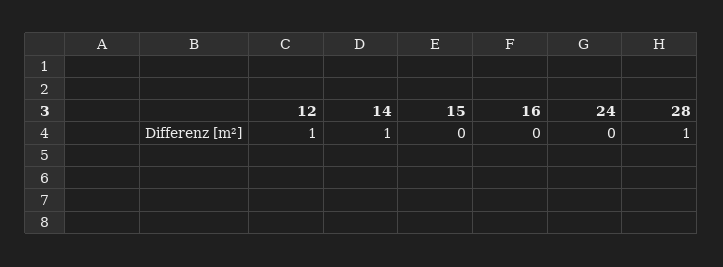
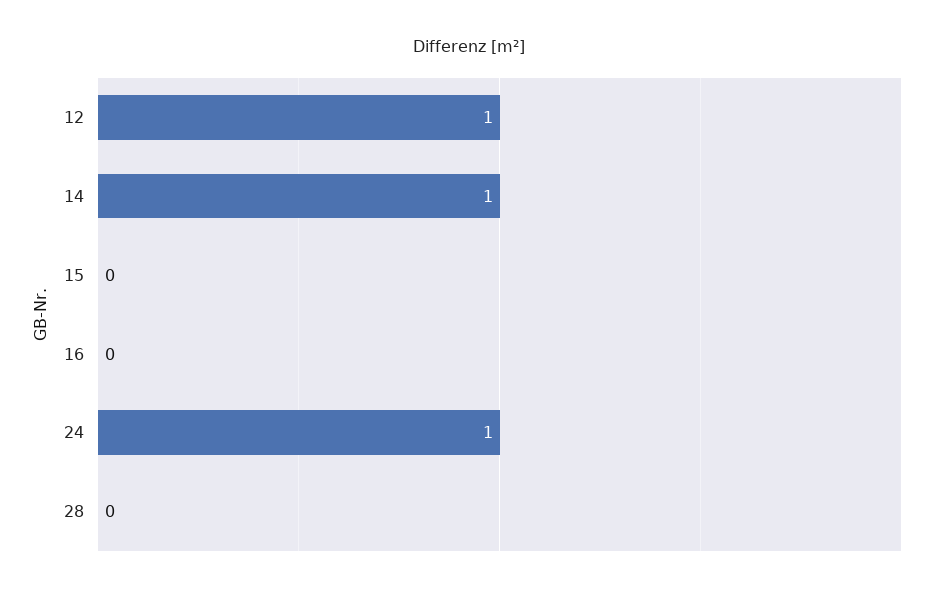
  {
    "12": 1,
    "14": 1,
    "15": 0,
    "16": 0,
-   "24": 0,
+   "24": 1,
-   "28": 1
+   "28": 0
  }

